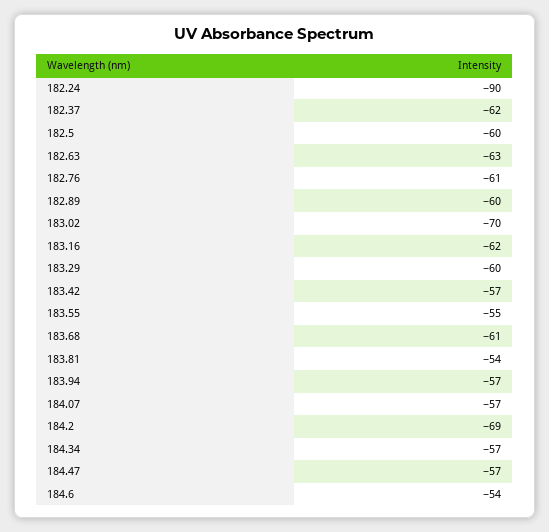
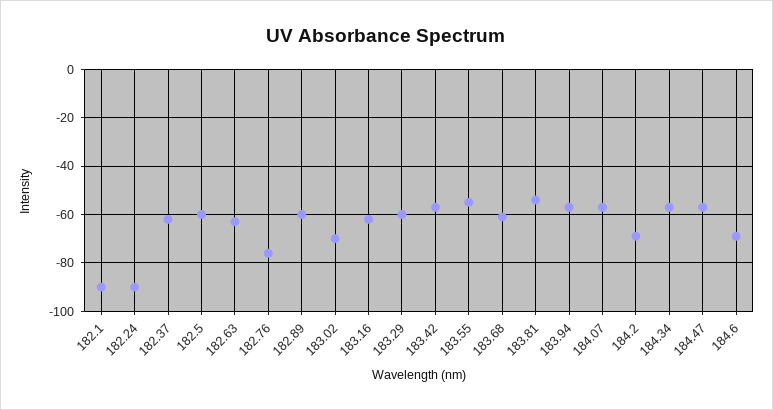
  {
    "182.24": -90,
    "182.37": -62,
    "182.5": -60,
    "182.63": -63,
-   "182.76": -61,
+   "182.76": -75,
    "182.89": -60,
    "183.02": -70,
    "183.16": -62,
    "183.29": -60,
    "183.42": -57,
    "183.55": -55,
    "183.68": -61,
    "183.81": -54,
    "183.94": -57,
    "184.07": -57,
    "184.2": -69,
    "184.34": -57,
    "184.47": -57,
-   "184.6": -54
+   "184.6": -70,
+   "182.1": -90
  }

